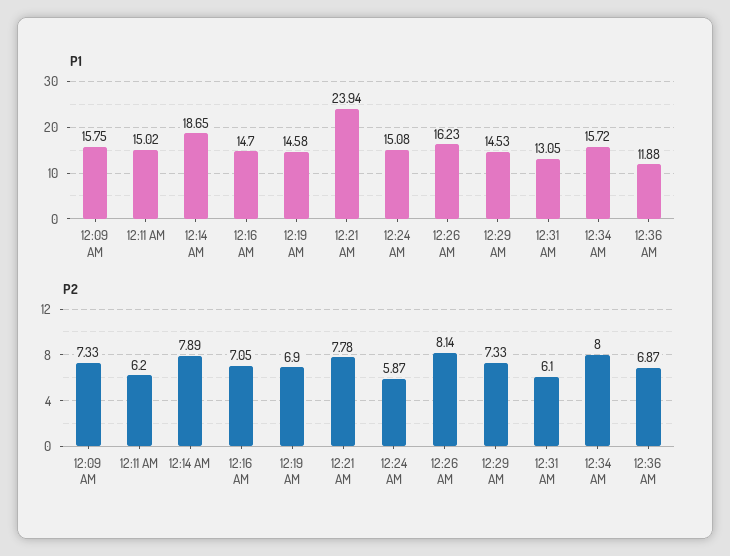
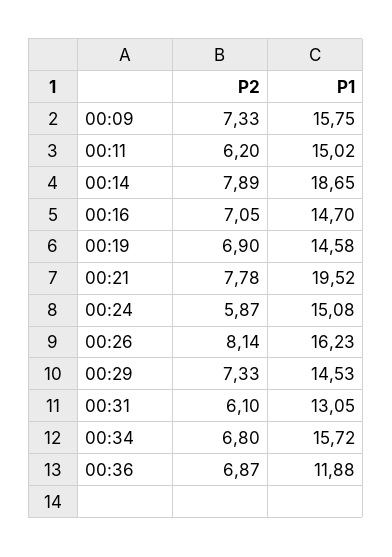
  {
    "P1": {
      "12:09 AM": 15.75,
      "12:11 AM": 15.02,
      "12:14 AM": 18.65,
      "12:16 AM": 14.7,
      "12:19 AM": 14.58,
-     "12:21 AM": 23.94,
+     "12:21 AM": 19.52,
      "12:24 AM": 15.08,
      "12:26 AM": 16.23,
      "12:29 AM": 14.53,
      "12:31 AM": 13.05,
      "12:34 AM": 15.72,
      "12:36 AM": 11.88
    },
    "P2": {
      "12:09 AM": 7.33,
      "12:11 AM": 6.2,
      "12:14 AM": 7.89,
      "12:16 AM": 7.05,
      "12:19 AM": 6.9,
      "12:21 AM": 7.78,
      "12:24 AM": 5.87,
      "12:26 AM": 8.14,
      "12:29 AM": 7.33,
      "12:31 AM": 6.1,
-     "12:34 AM": 8,
+     "12:34 AM": 6.8,
      "12:36 AM": 6.87
    }
  }

